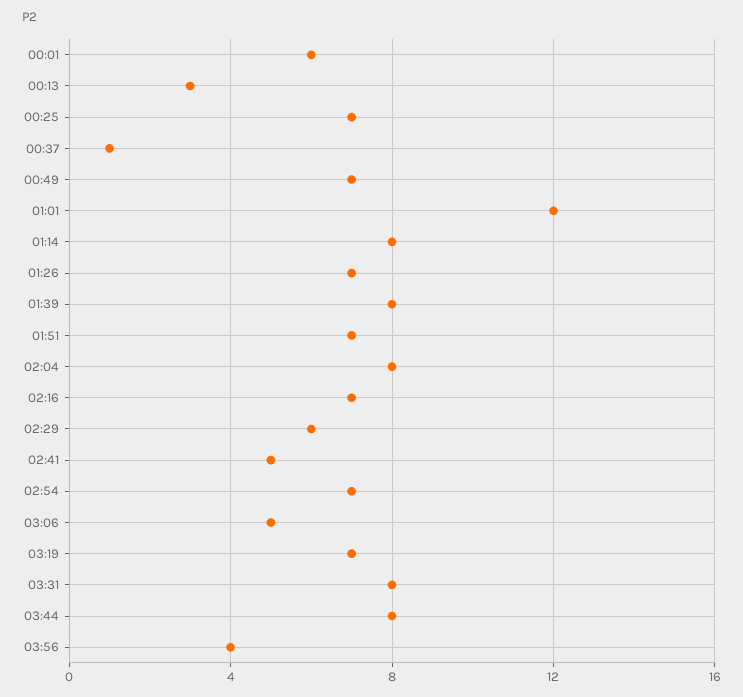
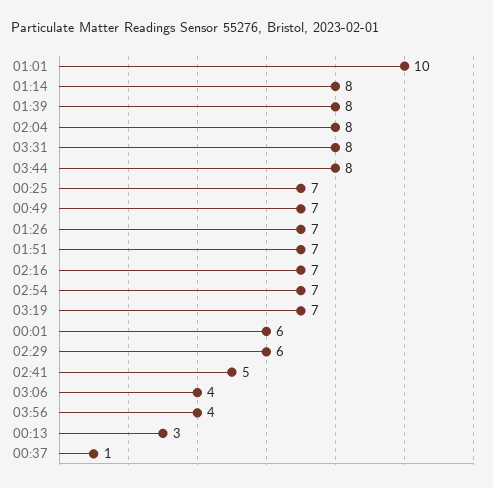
  {
    "00:01": 6,
    "00:13": 3,
    "00:25": 7,
    "00:37": 1,
    "00:49": 7,
-   "01:01": 12,
+   "01:01": 10,
    "01:14": 8,
    "01:26": 7,
    "01:39": 8,
    "01:51": 7,
    "02:04": 8,
    "02:16": 7,
    "02:29": 6,
    "02:41": 5,
    "02:54": 7,
-   "03:06": 5,
+   "03:06": 4,
    "03:19": 7,
    "03:31": 8,
    "03:44": 8,
    "03:56": 4
  }

